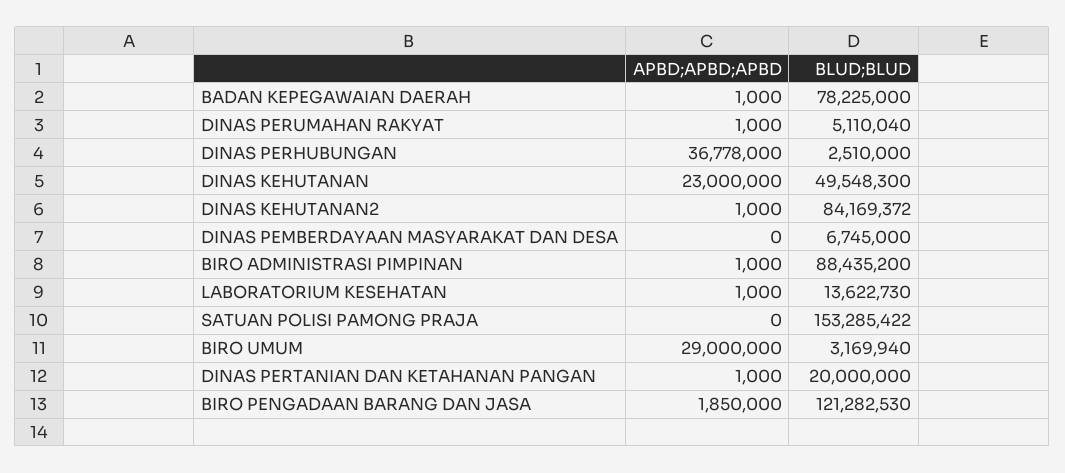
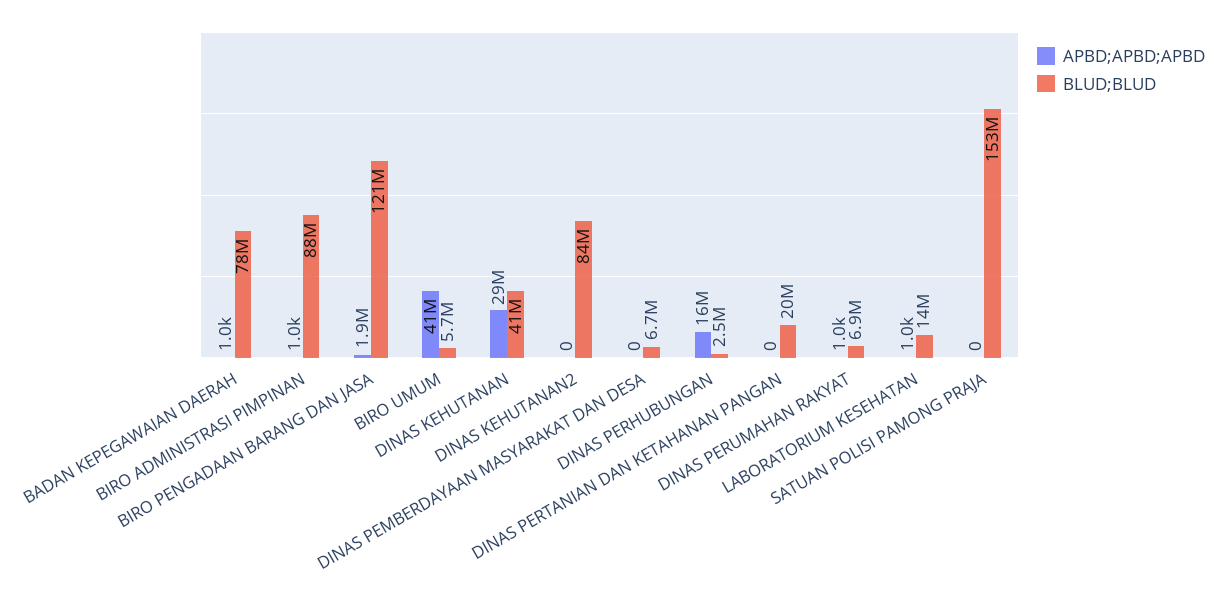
  {
    "APBD;APBD;APBD": {
      "BADAN KEPEGAWAIAN DAERAH": 1000,
      "DINAS PERUMAHAN RAKYAT": 1000,
-     "DINAS PERHUBUNGAN": 36778000,
+     "DINAS PERHUBUNGAN": 16000000,
-     "DINAS KEHUTANAN": 23000000,
+     "DINAS KEHUTANAN": 29000000,
-     "DINAS KEHUTANAN2": 1000,
+     "DINAS KEHUTANAN2": 0,
      "DINAS PEMBERDAYAAN MASYARAKAT DAN DESA": 0,
      "BIRO ADMINISTRASI PIMPINAN": 1000,
      "LABORATORIUM KESEHATAN": 1000,
      "SATUAN POLISI PAMONG PRAJA": 0,
-     "BIRO UMUM": 29000000,
+     "BIRO UMUM": 41000000,
-     "DINAS PERTANIAN DAN KETAHANAN PANGAN": 1000,
+     "DINAS PERTANIAN DAN KETAHANAN PANGAN": 0,
      "BIRO PENGADAAN BARANG DAN JASA": 1850000
    },
    "BLUD;BLUD": {
      "BADAN KEPEGAWAIAN DAERAH": 78225000,
-     "DINAS PERUMAHAN RAKYAT": 5110040,
+     "DINAS PERUMAHAN RAKYAT": 6900000,
      "DINAS PERHUBUNGAN": 2510000,
-     "DINAS KEHUTANAN": 49548300,
+     "DINAS KEHUTANAN": 41000000,
      "DINAS KEHUTANAN2": 84169372,
      "DINAS PEMBERDAYAAN MASYARAKAT DAN DESA": 6745000,
      "BIRO ADMINISTRASI PIMPINAN": 88435200,
      "LABORATORIUM KESEHATAN": 13622730,
      "SATUAN POLISI PAMONG PRAJA": 153285422,
-     "BIRO UMUM": 3169940,
+     "BIRO UMUM": 5700000,
      "DINAS PERTANIAN DAN KETAHANAN PANGAN": 20000000,
      "BIRO PENGADAAN BARANG DAN JASA": 121282530
    }
  }

